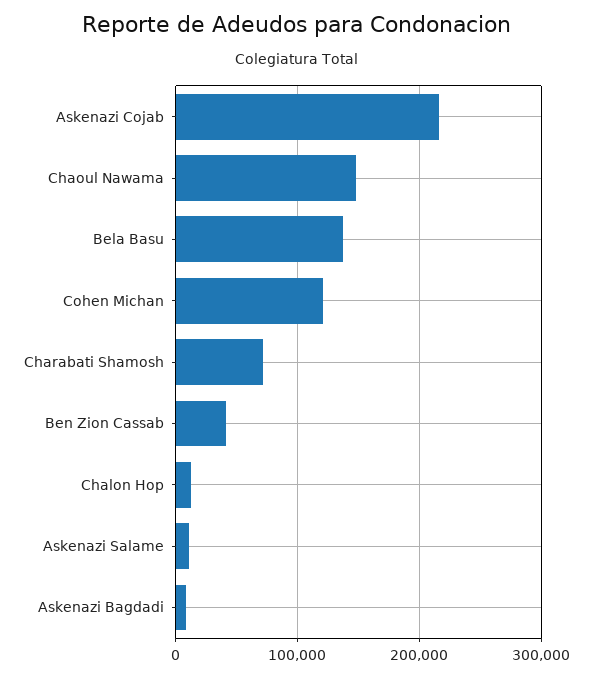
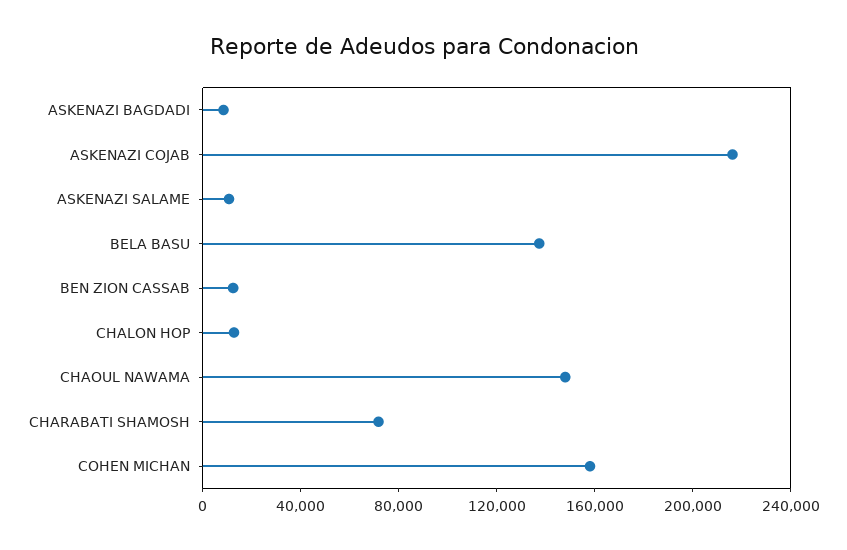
  {
    "Askenazi Cojab": 220000,
    "Chaoul Nawama": 150000,
    "Bela Basu": 140000,
-   "Cohen Michan": 120000,
+   "Cohen Michan": 160000,
    "Charabati Shamosh": 70000,
-   "Ben Zion Cassab": 40000,
+   "Ben Zion Cassab": 10000,
    "Chalon Hop": 10000,
    "Askenazi Salame": 10000,
    "Askenazi Bagdadi": 10000
  }

